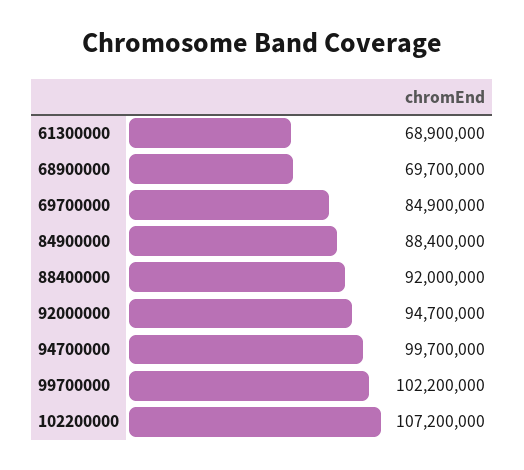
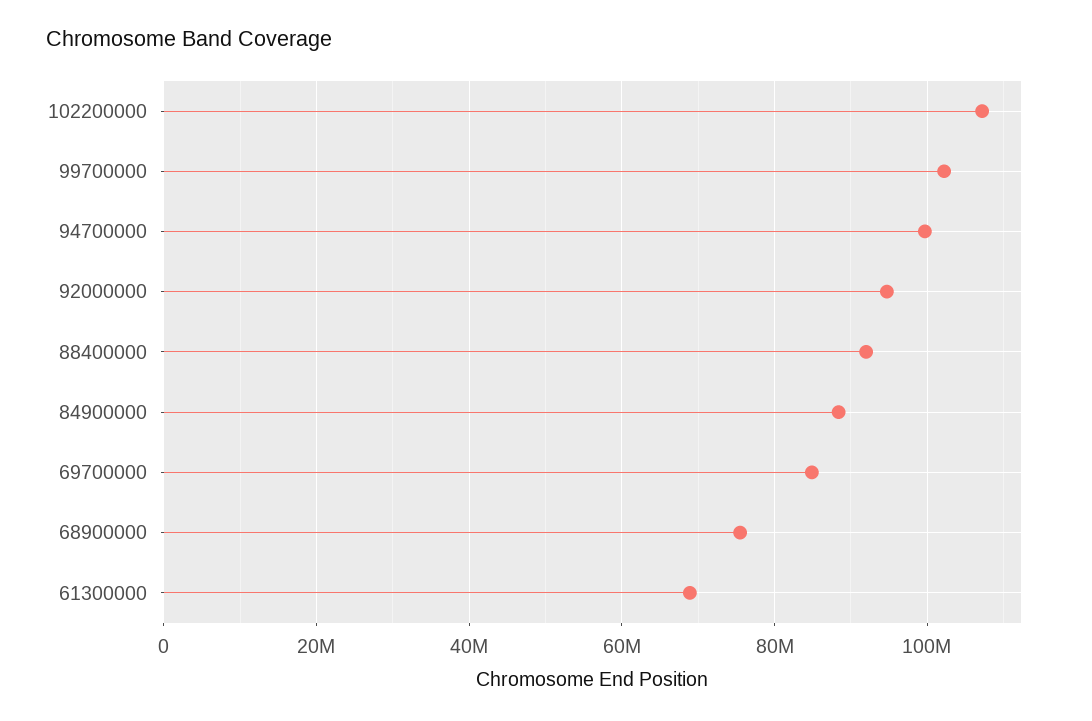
  {
    "61300000": 68900000,
-   "68900000": 69700000,
+   "68900000": 76000000,
    "69700000": 84900000,
    "84900000": 88400000,
    "88400000": 92000000,
    "92000000": 94700000,
    "94700000": 99700000,
    "99700000": 102200000,
    "102200000": 107200000
  }

